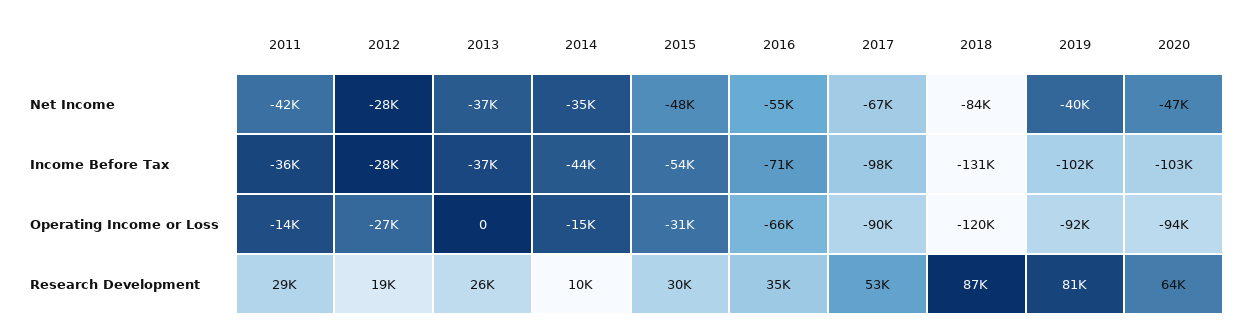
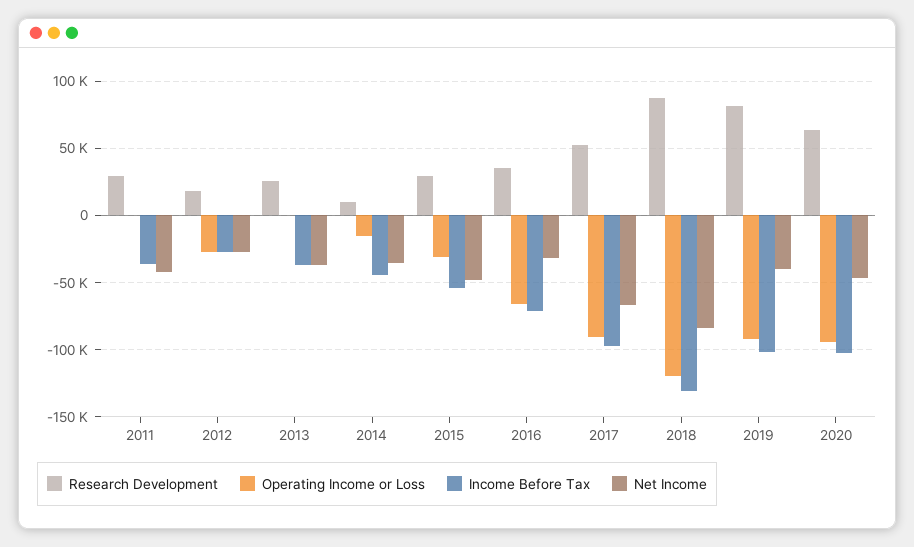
  {
    "Net Income": {
      "2011": -42000,
      "2012": -28000,
      "2013": -37000,
      "2014": -35000,
      "2015": -48000,
-     "2016": -55000,
+     "2016": -30000,
      "2017": -67000,
      "2018": -84000,
      "2019": -40000,
      "2020": -47000
    },
    "Income Before Tax": {
      "2011": -36000,
      "2012": -28000,
      "2013": -37000,
      "2014": -44000,
      "2015": -54000,
      "2016": -71000,
      "2017": -98000,
      "2018": -131000,
      "2019": -102000,
      "2020": -103000
    },
    "Operating Income or Loss": {
-     "2011": -14000,
+     "2011": 0,
      "2012": -27000,
      "2013": 0,
      "2014": -15000,
      "2015": -31000,
      "2016": -66000,
      "2017": -90000,
      "2018": -120000,
      "2019": -92000,
      "2020": -94000
    },
    "Research Development": {
      "2011": 29000,
      "2012": 19000,
      "2013": 26000,
      "2014": 10000,
      "2015": 30000,
      "2016": 35000,
      "2017": 53000,
      "2018": 87000,
      "2019": 81000,
      "2020": 64000
    }
  }

